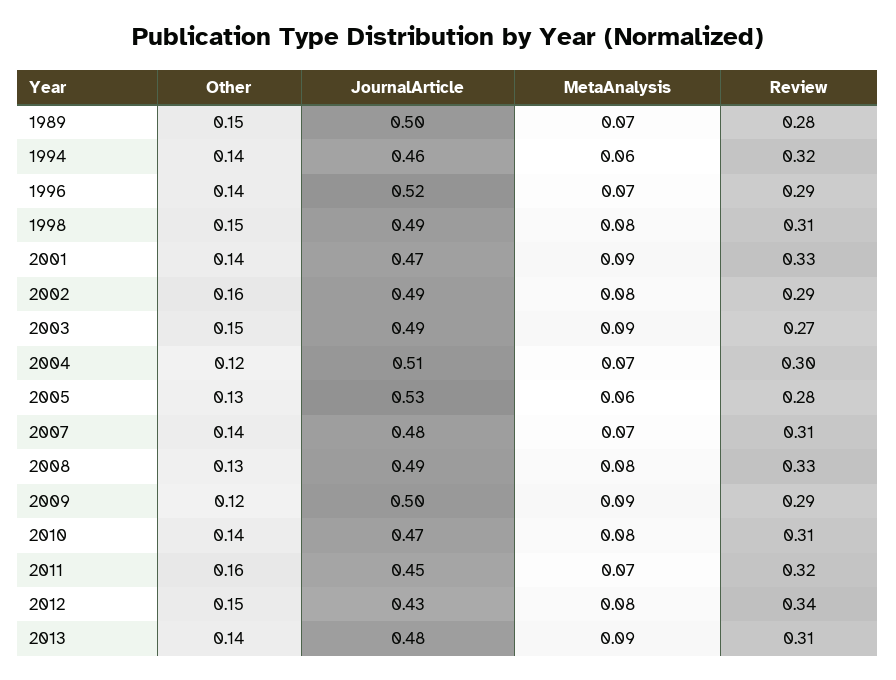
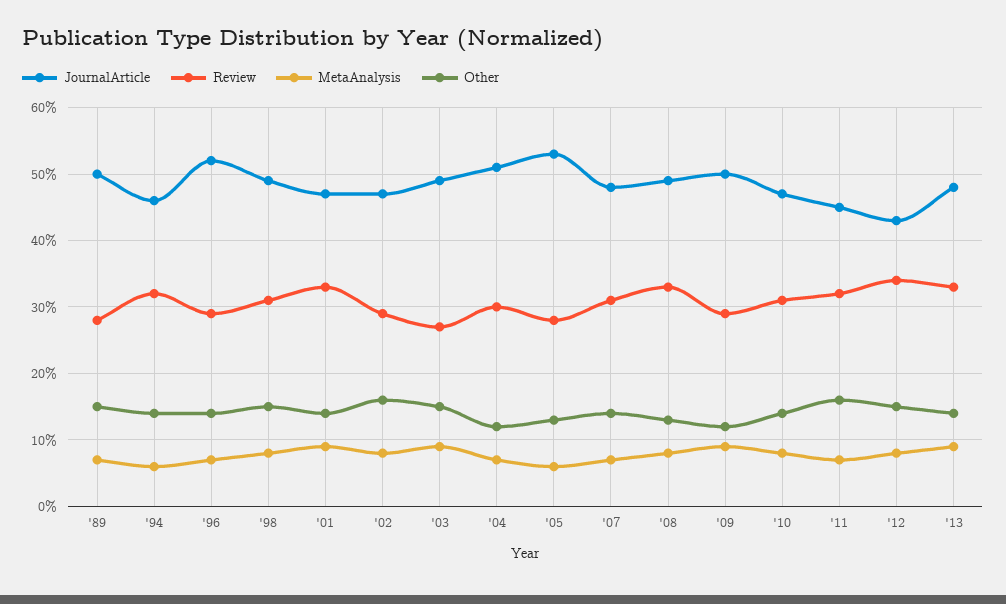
  {
    "Other": {
      "1989": 0.15,
      "1994": 0.14,
      "1996": 0.14,
      "1998": 0.15,
      "2001": 0.14,
      "2002": 0.16,
      "2003": 0.15,
      "2004": 0.12,
      "2005": 0.13,
      "2007": 0.14,
      "2008": 0.13,
      "2009": 0.12,
      "2010": 0.14,
      "2011": 0.16,
      "2012": 0.15,
      "2013": 0.14
    },
    "JournalArticle": {
      "1989": 0.5,
      "1994": 0.46,
      "1996": 0.52,
      "1998": 0.49,
      "2001": 0.47,
-     "2002": 0.49,
+     "2002": 0.47,
      "2003": 0.49,
      "2004": 0.51,
      "2005": 0.53,
      "2007": 0.48,
      "2008": 0.49,
      "2009": 0.5,
      "2010": 0.47,
      "2011": 0.45,
      "2012": 0.43,
      "2013": 0.48
    },
    "MetaAnalysis": {
      "1989": 0.07,
      "1994": 0.06,
      "1996": 0.07,
      "1998": 0.08,
      "2001": 0.09,
      "2002": 0.08,
      "2003": 0.09,
      "2004": 0.07,
      "2005": 0.06,
      "2007": 0.07,
      "2008": 0.08,
      "2009": 0.09,
      "2010": 0.08,
      "2011": 0.07,
      "2012": 0.08,
      "2013": 0.09
    },
    "Review": {
      "1989": 0.28,
      "1994": 0.32,
      "1996": 0.29,
      "1998": 0.31,
      "2001": 0.33,
      "2002": 0.29,
      "2003": 0.27,
      "2004": 0.3,
      "2005": 0.28,
      "2007": 0.31,
      "2008": 0.33,
      "2009": 0.29,
      "2010": 0.31,
      "2011": 0.32,
      "2012": 0.34,
-     "2013": 0.31
+     "2013": 0.33
    }
  }

